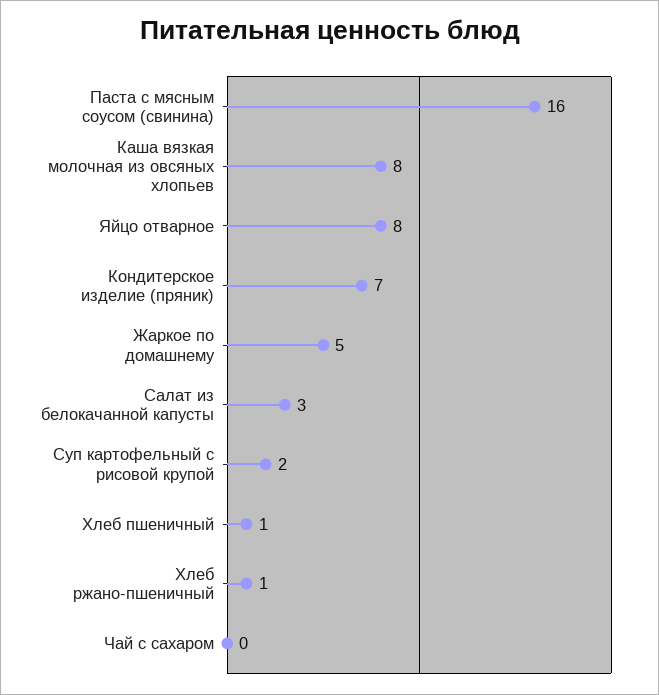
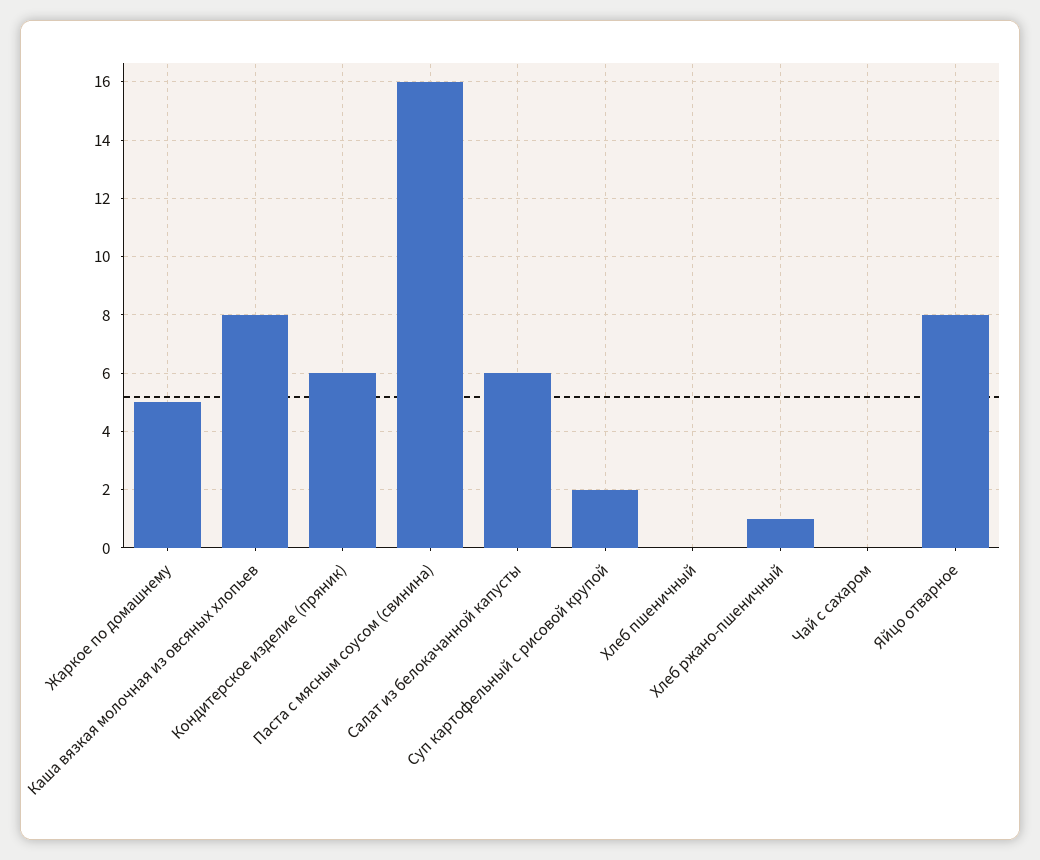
  {
    "Паста с мясным соусом (свинина)": 16,
    "Каша вязкая молочная из овсяных хлопьев": 8,
    "Яйцо отварное": 8,
-   "Кондитерское изделие (пряник)": 7,
+   "Кондитерское изделие (пряник)": 6,
    "Жаркое по домашнему": 5,
-   "Салат из белокачанной капусты": 3,
+   "Салат из белокачанной капусты": 6,
    "Суп картофельный с рисовой крупой": 2,
-   "Хлеб пшеничный": 1,
+   "Хлеб пшеничный": 0,
    "Хлеб ржано-пшеничный": 1,
    "Чай с сахаром": 0
  }

